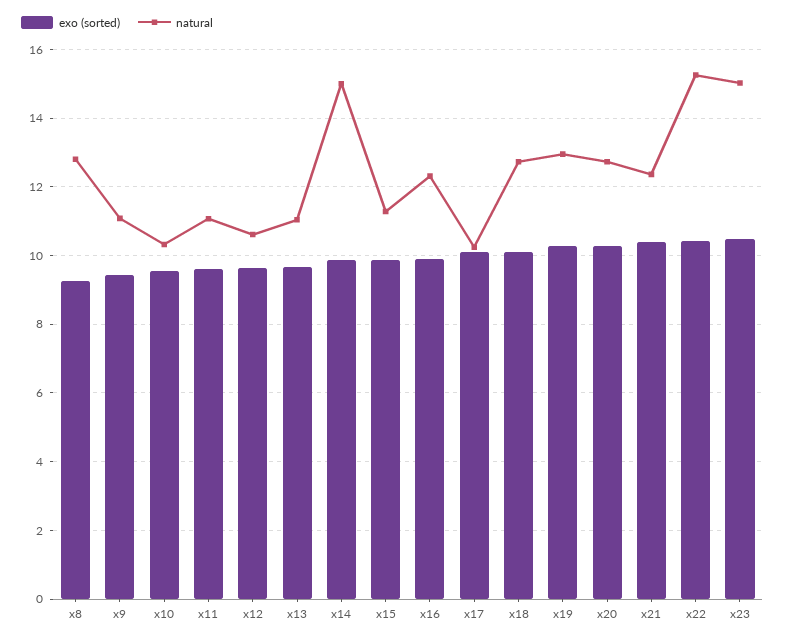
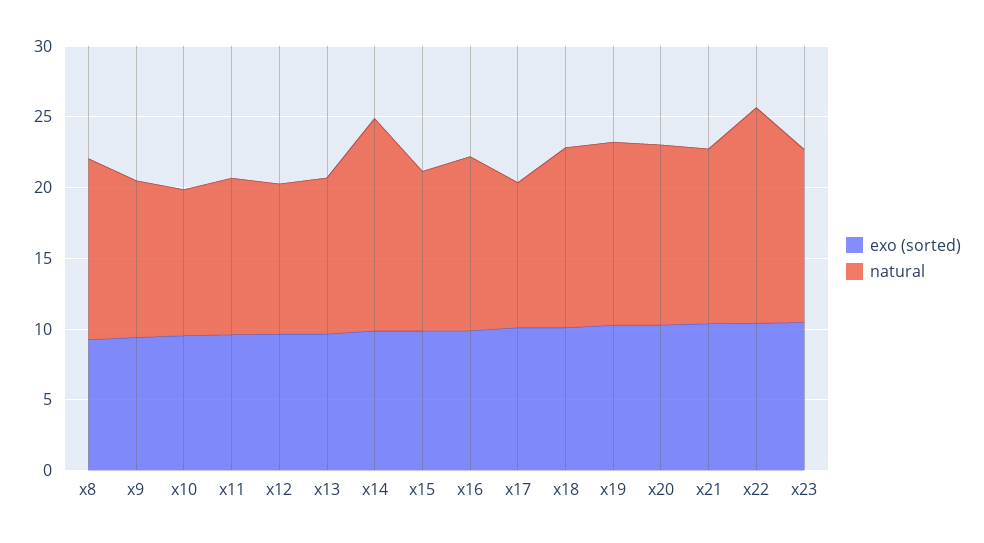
  {
    "exo (sorted)": {
      "x8": 9.2,
      "x9": 9.4,
      "x10": 9.6,
      "x11": 9.6,
      "x12": 9.6,
      "x13": 9.6,
      "x14": 9.8,
      "x15": 9.8,
      "x16": 9.8,
      "x17": 10.2,
      "x18": 10.2,
      "x19": 10.2,
      "x20": 10.2,
      "x21": 10.4,
      "x22": 10.4,
      "x23": 10.4
    },
    "natural": {
      "x8": 12.8,
      "x9": 11,
      "x10": 10.4,
      "x11": 11,
      "x12": 10.6,
      "x13": 11,
      "x14": 15,
      "x15": 11.2,
      "x16": 12.4,
      "x17": 10.2,
      "x18": 12.8,
      "x19": 13,
      "x20": 12.8,
      "x21": 12.4,
      "x22": 15.2,
-     "x23": 15
+     "x23": 12
    }
  }

